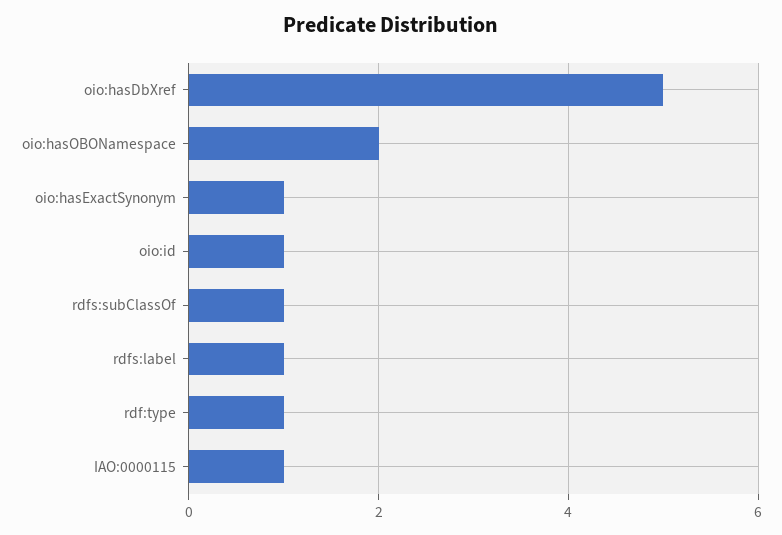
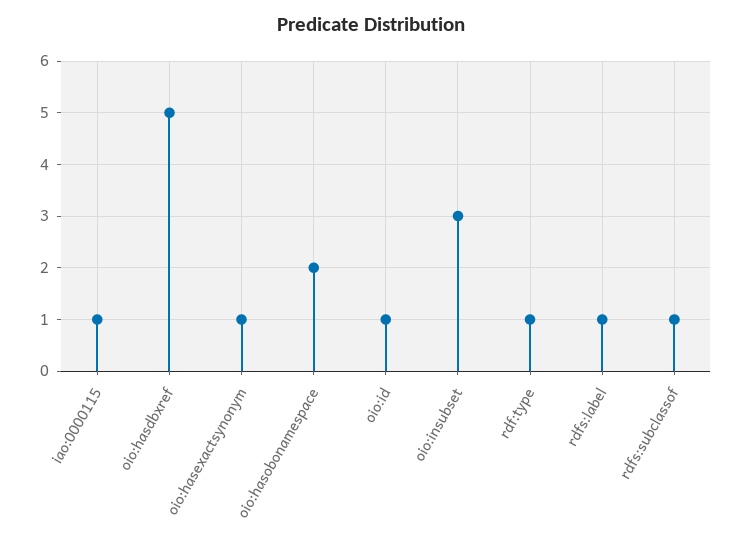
  {
    "oio:hasDbXref": 5,
    "oio:hasOBONamespace": 2,
    "oio:hasExactSynonym": 1,
    "oio:id": 1,
    "rdfs:subClassOf": 1,
    "rdfs:label": 1,
    "rdf:type": 1,
-   "IAO:0000115": 1
+   "IAO:0000115": 1,
+   "oio:insubset": 3
  }

